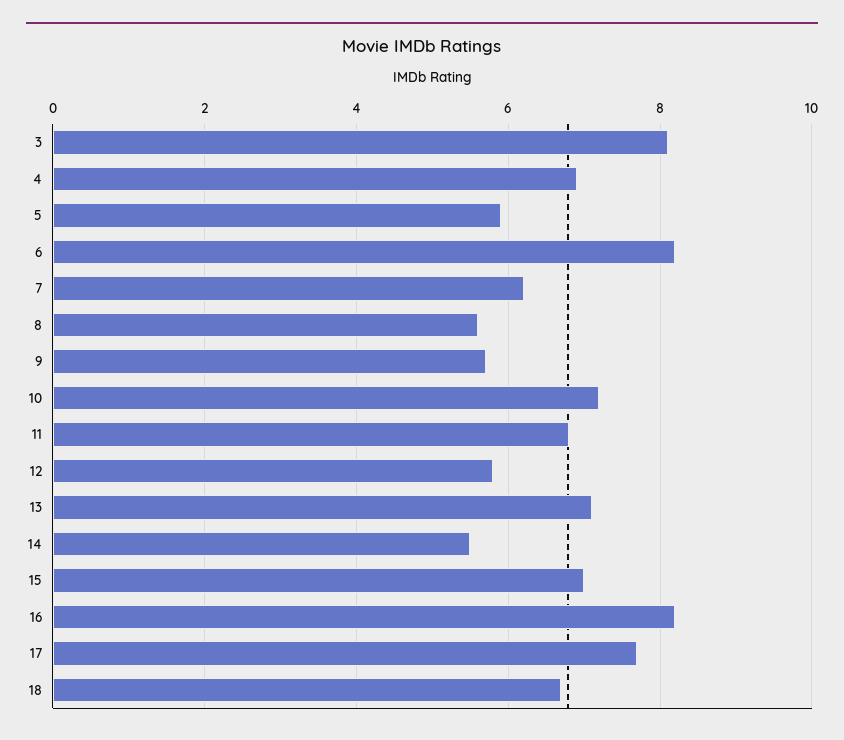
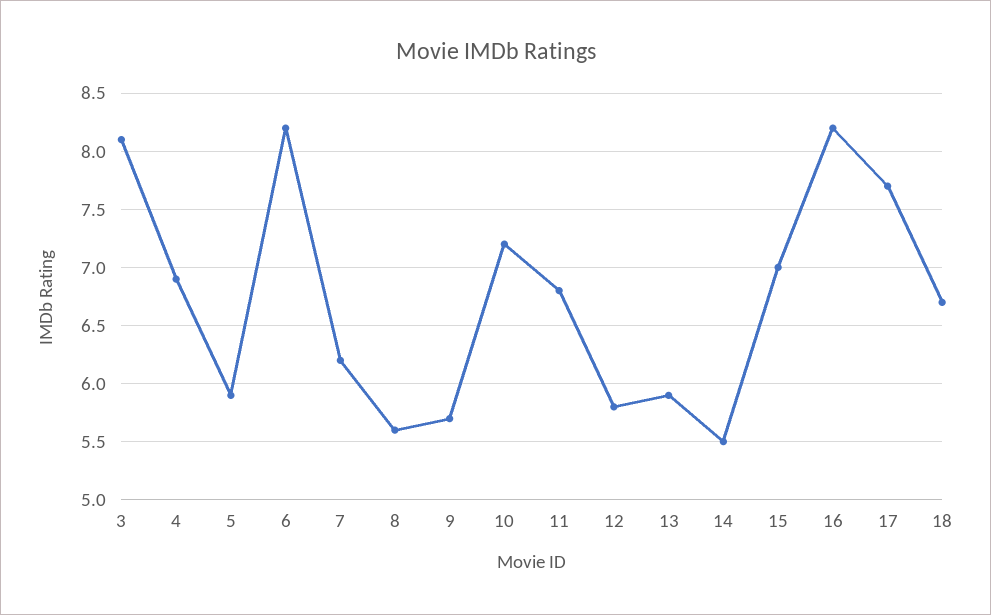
  {
    "3": 8.1,
    "4": 6.9,
    "5": 5.9,
    "6": 8.2,
    "7": 6.2,
    "8": 5.6,
    "9": 5.7,
    "10": 7.2,
    "11": 6.8,
    "12": 5.8,
-   "13": 7,
+   "13": 5.9,
    "14": 5.5,
    "15": 7,
    "16": 8.2,
    "17": 7.7,
    "18": 6.7
  }

